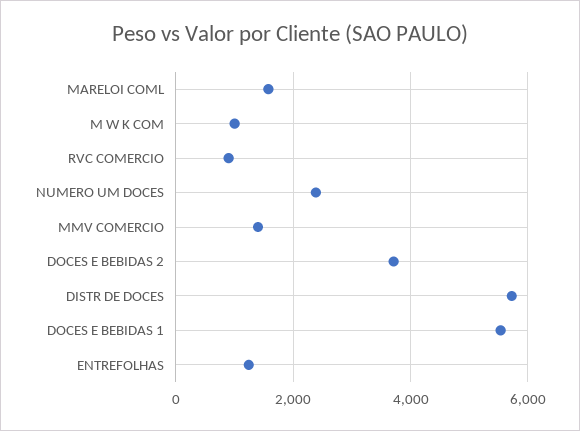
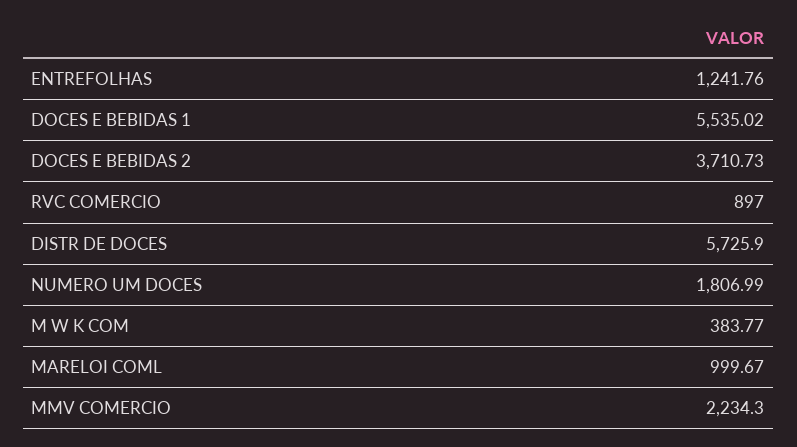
  {
-   "MARELOI COML": 1600,
+   "MARELOI COML": 999.67,
-   "M W K COM": 1000,
+   "M W K COM": 383.77,
    "RVC COMERCIO": 897,
-   "NUMERO UM DOCES": 2400,
+   "NUMERO UM DOCES": 1806.99,
-   "MMV COMERCIO": 1400,
+   "MMV COMERCIO": 2234.3,
    "DOCES E BEBIDAS 2": 3710.73,
    "DISTR DE DOCES": 5725.9,
    "DOCES E BEBIDAS 1": 5535.02,
    "ENTREFOLHAS": 1241.76
  }

